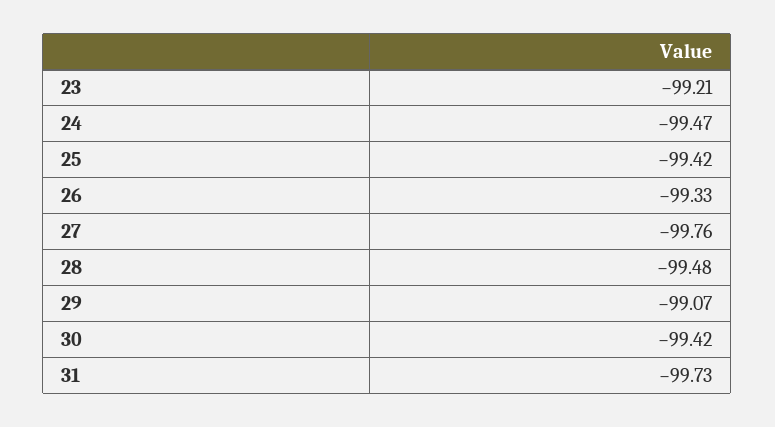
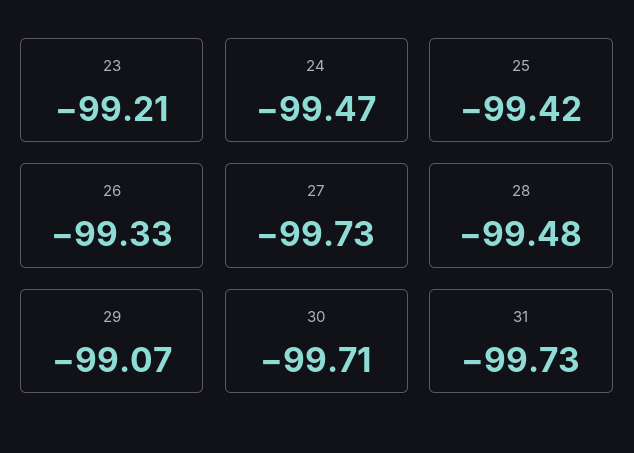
  {
    "23": -99.21,
    "24": -99.47,
    "25": -99.42,
    "26": -99.33,
-   "27": -99.76,
+   "27": -99.73,
    "28": -99.48,
    "29": -99.07,
-   "30": -99.42,
+   "30": -99.71,
    "31": -99.73
  }

